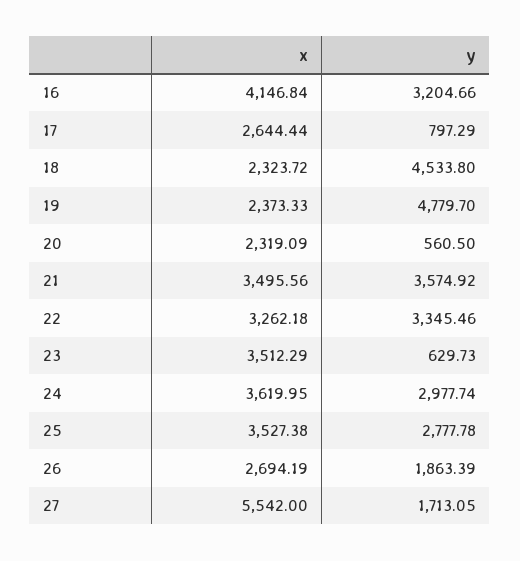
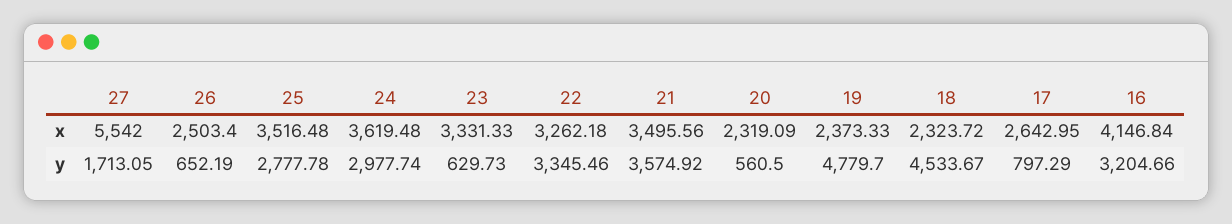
  {
    "x": {
      "16": 4146.84,
-     "17": 2644.44,
+     "17": 2642.95,
      "18": 2323.72,
      "19": 2373.33,
      "20": 2319.09,
      "21": 3495.56,
      "22": 3262.18,
-     "23": 3512.29,
+     "23": 3331.33,
-     "24": 3619.95,
+     "24": 3619.48,
-     "25": 3527.38,
+     "25": 3516.48,
-     "26": 2694.19,
+     "26": 2503.4,
      "27": 5542
    },
    "y": {
      "16": 3204.66,
      "17": 797.29,
-     "18": 4533.8,
+     "18": 4533.67,
      "19": 4779.7,
      "20": 560.5,
      "21": 3574.92,
      "22": 3345.46,
      "23": 629.73,
      "24": 2977.74,
      "25": 2777.78,
-     "26": 1863.39,
+     "26": 652.19,
      "27": 1713.05
    }
  }

